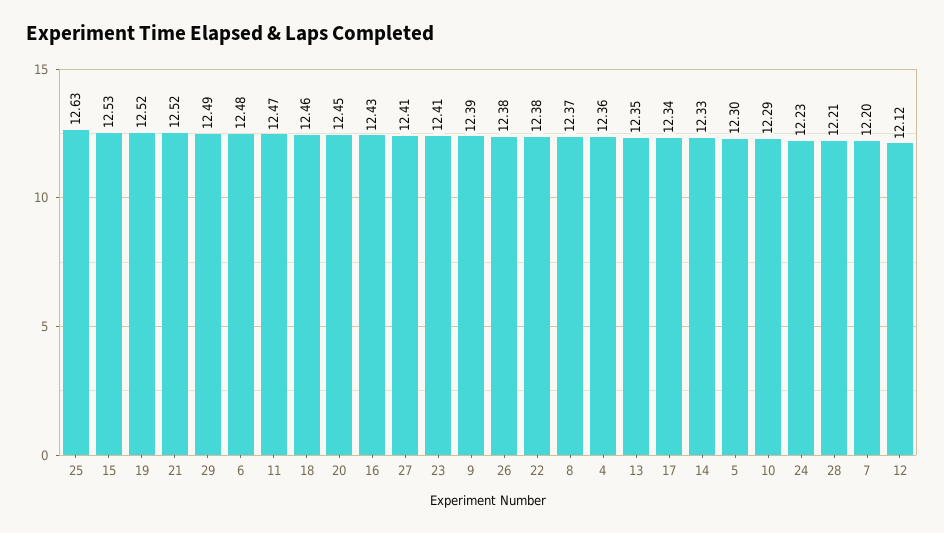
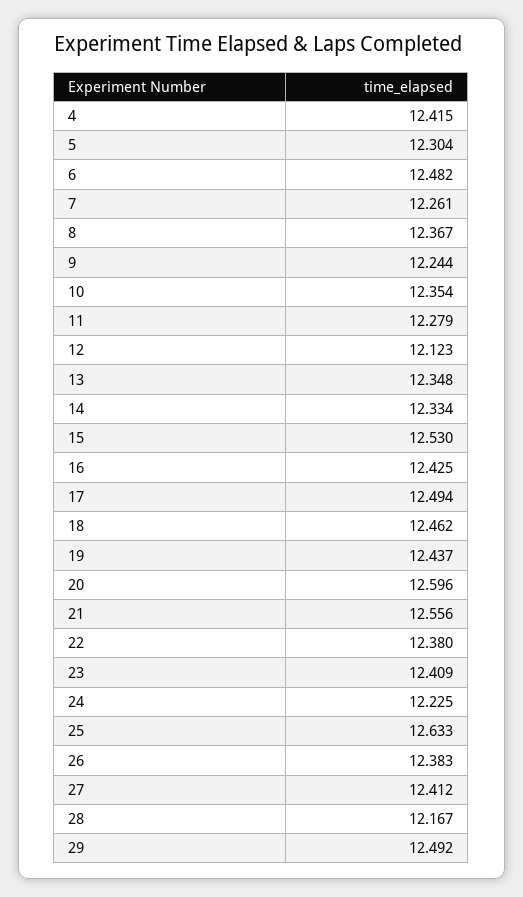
  {
    "25": 12.633,
    "15": 12.53,
-   "19": 12.52,
+   "19": 12.437,
-   "21": 12.52,
+   "21": 12.556,
    "29": 12.492,
    "6": 12.482,
-   "11": 12.47,
+   "11": 12.279,
    "18": 12.462,
-   "20": 12.45,
+   "20": 12.596,
    "16": 12.425,
    "27": 12.412,
    "23": 12.409,
-   "9": 12.39,
+   "9": 12.244,
    "26": 12.383,
    "22": 12.38,
    "8": 12.367,
-   "4": 12.36,
+   "4": 12.415,
    "13": 12.348,
-   "17": 12.34,
+   "17": 12.494,
    "14": 12.334,
    "5": 12.304,
-   "10": 12.29,
+   "10": 12.354,
    "24": 12.225,
-   "28": 12.21,
+   "28": 12.167,
-   "7": 12.2,
+   "7": 12.261,
    "12": 12.123
  }

